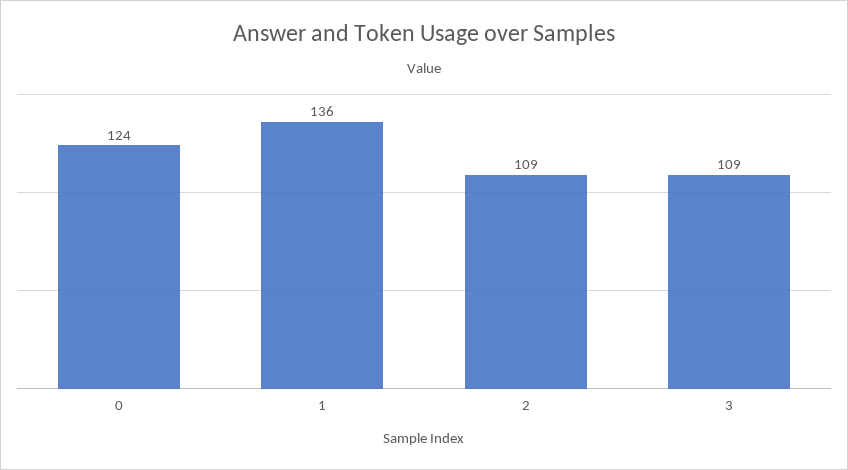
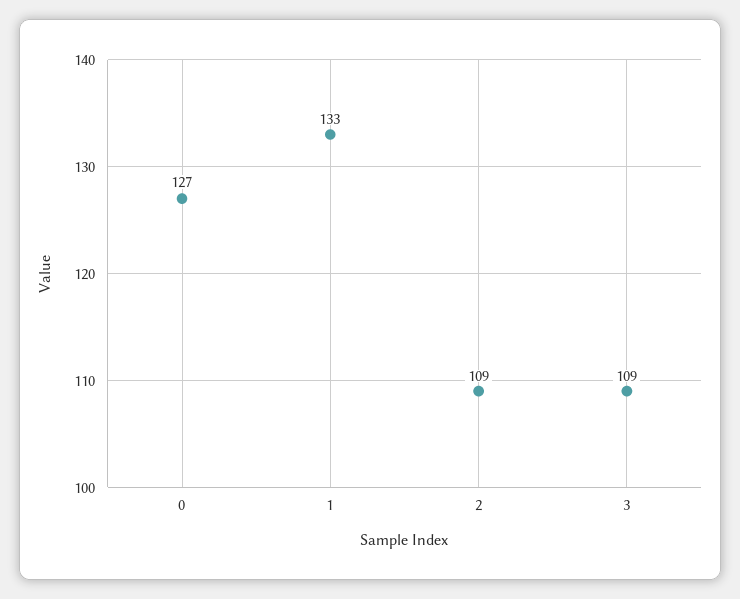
  {
-   "0": 124,
+   "0": 127,
-   "1": 136,
+   "1": 133,
    "2": 109,
    "3": 109
  }

